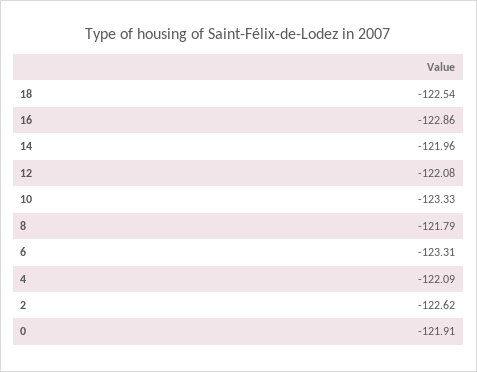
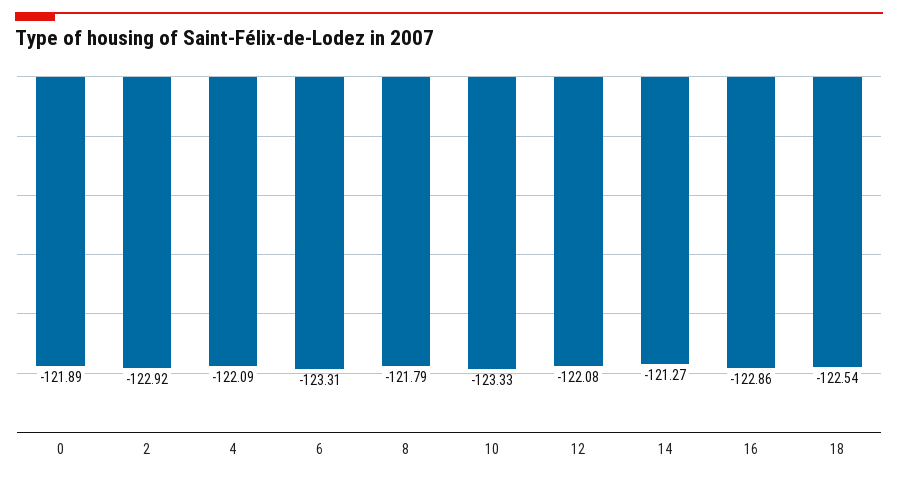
  {
    "18": -122.54,
    "16": -122.86,
-   "14": -121.96,
+   "14": -121.27,
    "12": -122.08,
    "10": -123.33,
    "8": -121.79,
    "6": -123.31,
    "4": -122.09,
-   "2": -122.62,
+   "2": -122.92,
-   "0": -121.91
+   "0": -121.89
  }

